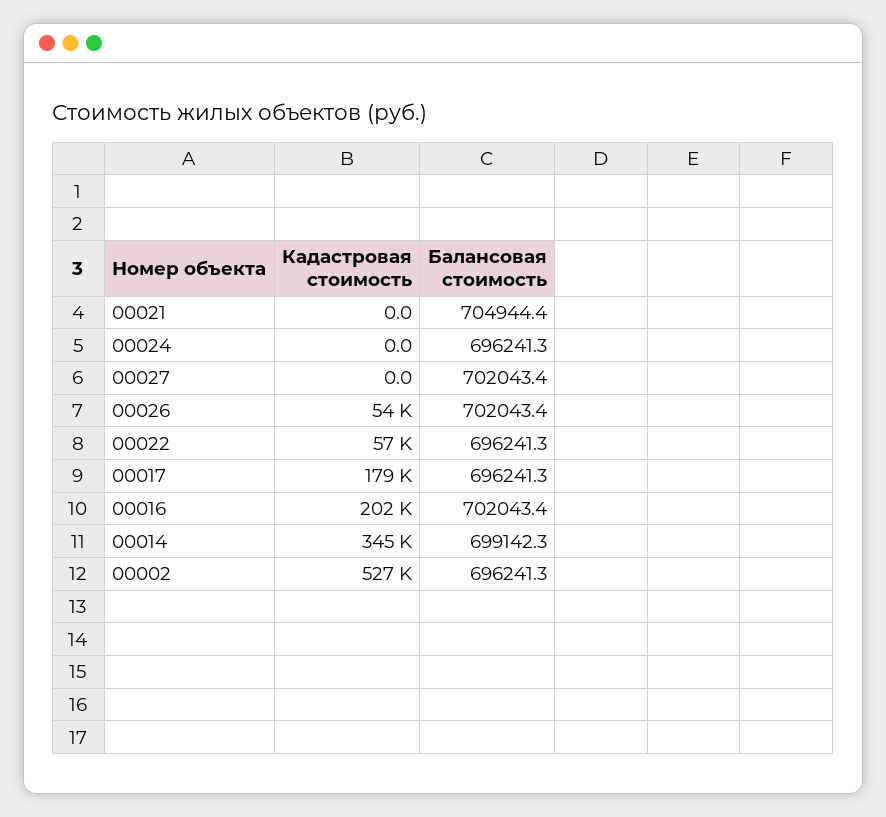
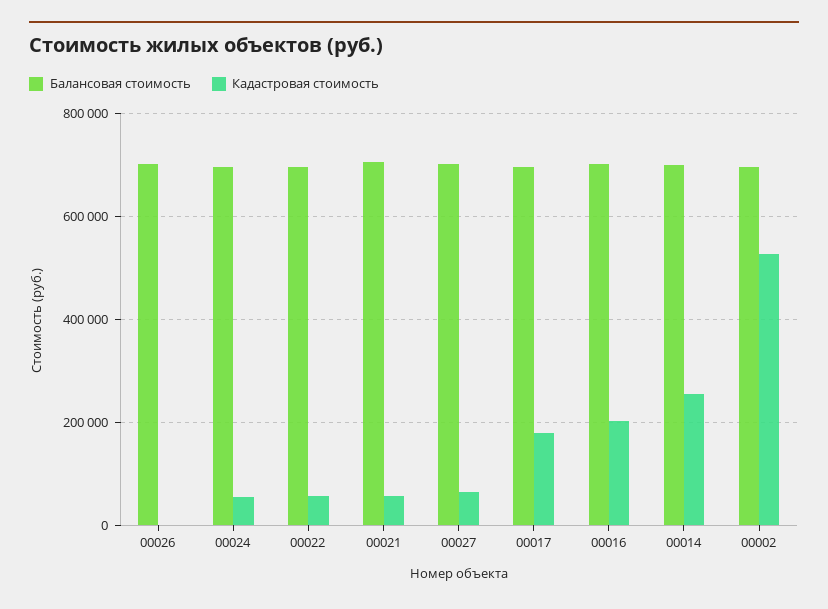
  {
    "Кадастровая стоимость": {
-     "00021": 0,
+     "00021": 60000,
-     "00024": 0,
+     "00024": 60000,
-     "00027": 0,
+     "00027": 60000,
-     "00026": 54000,
+     "00026": 0,
      "00022": 57000,
      "00017": 179000,
      "00016": 202000,
-     "00014": 345000,
+     "00014": 260000,
      "00002": 527000
    },
    "Балансовая стоимость": {
      "00021": 704944.4,
      "00024": 696241.3,
      "00027": 702043.4,
      "00026": 702043.4,
      "00022": 696241.3,
      "00017": 696241.3,
      "00016": 702043.4,
      "00014": 699142.3,
      "00002": 696241.3
    }
  }

